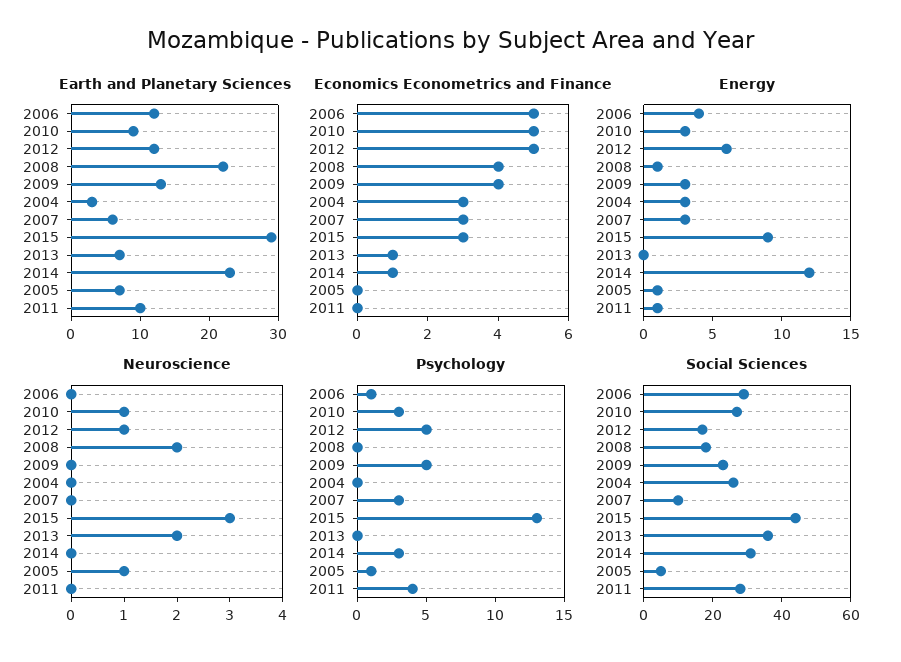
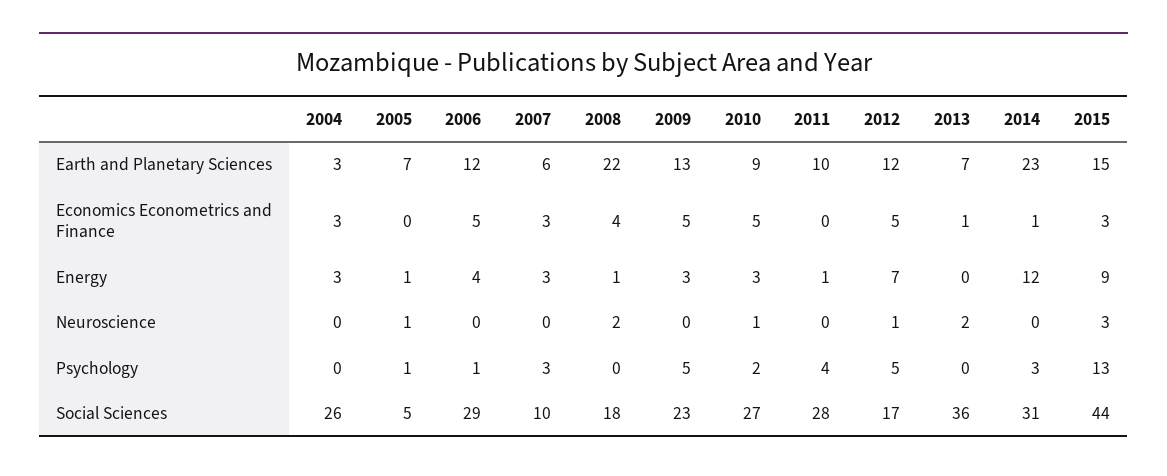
  {
    "Earth and Planetary Sciences": {
      "2006": 12,
      "2010": 9,
      "2012": 12,
      "2008": 22,
      "2009": 13,
      "2004": 3,
      "2007": 6,
-     "2015": 30,
+     "2015": 15,
      "2013": 7,
      "2014": 23,
      "2005": 7,
      "2011": 10
    },
    "Economics Econometrics and Finance": {
      "2006": 5,
      "2010": 5,
      "2012": 5,
      "2008": 4,
-     "2009": 4,
+     "2009": 5,
      "2004": 3,
      "2007": 3,
      "2015": 3,
      "2013": 1,
      "2014": 1,
      "2005": 0,
      "2011": 0
    },
    "Energy": {
      "2006": 4,
      "2010": 3,
-     "2012": 6,
+     "2012": 7,
      "2008": 1,
      "2009": 3,
      "2004": 3,
      "2007": 3,
      "2015": 9,
      "2013": 0,
      "2014": 12,
      "2005": 1,
      "2011": 1
    },
    "Neuroscience": {
      "2006": 0,
      "2010": 1,
      "2012": 1,
      "2008": 2,
      "2009": 0,
      "2004": 0,
      "2007": 0,
      "2015": 3,
      "2013": 2,
      "2014": 0,
      "2005": 1,
      "2011": 0
    },
    "Psychology": {
      "2006": 1,
-     "2010": 3,
+     "2010": 2,
      "2012": 5,
      "2008": 0,
      "2009": 5,
      "2004": 0,
      "2007": 3,
      "2015": 13,
      "2013": 0,
      "2014": 3,
      "2005": 1,
      "2011": 4
    },
    "Social Sciences": {
      "2006": 29,
      "2010": 27,
      "2012": 17,
      "2008": 18,
      "2009": 23,
      "2004": 26,
      "2007": 10,
      "2015": 44,
      "2013": 36,
      "2014": 31,
      "2005": 5,
      "2011": 28
    }
  }

